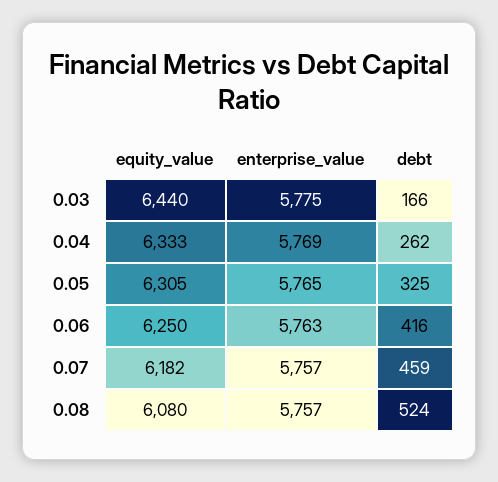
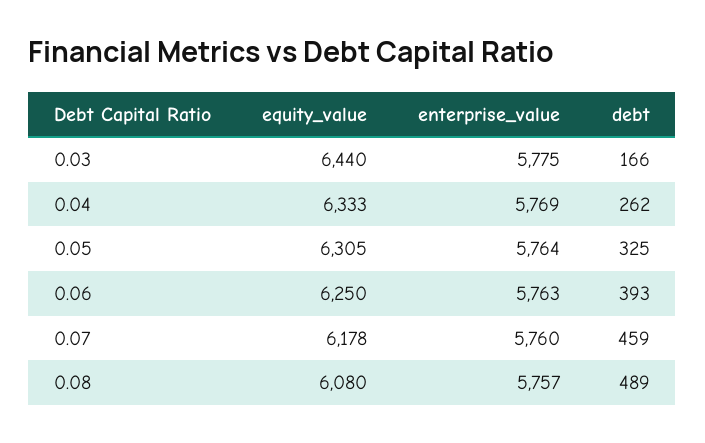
  {
    "equity_value": {
      "0.03": 6440,
      "0.04": 6333,
      "0.05": 6305,
      "0.06": 6250,
-     "0.07": 6182,
+     "0.07": 6178,
      "0.08": 6080
    },
    "enterprise_value": {
      "0.03": 5775,
      "0.04": 5769,
-     "0.05": 5765,
+     "0.05": 5764,
      "0.06": 5763,
-     "0.07": 5757,
+     "0.07": 5760,
      "0.08": 5757
    },
    "debt": {
      "0.03": 166,
      "0.04": 262,
      "0.05": 325,
-     "0.06": 416,
+     "0.06": 393,
      "0.07": 459,
-     "0.08": 524
+     "0.08": 489
    }
  }

